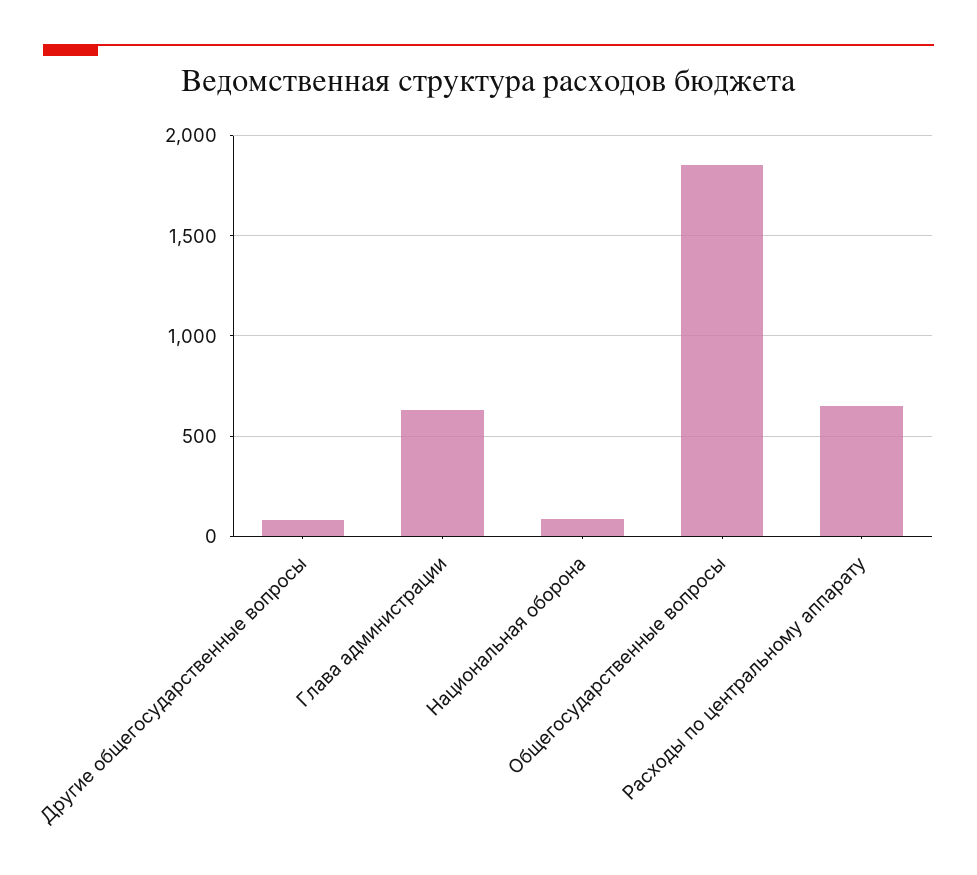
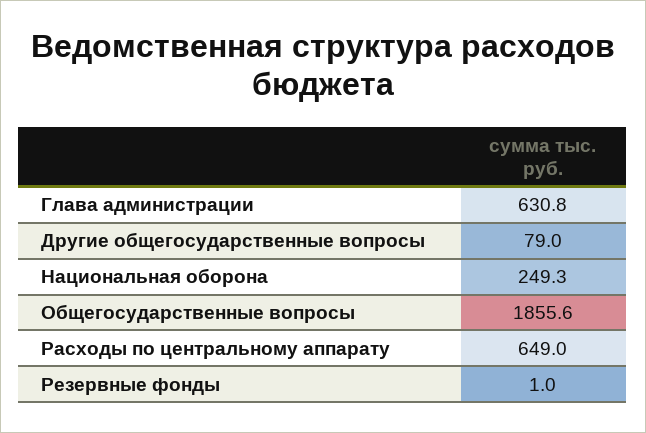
  {
    "Другие общегосударственные вопросы": 79,
    "Глава администрации": 630.8,
-   "Национальная оборона": 100,
+   "Национальная оборона": 249.3,
    "Общегосударственные вопросы": 1855.6,
-   "Расходы по центральному аппарату": 649
+   "Расходы по центральному аппарату": 649,
+   "Резервные фонды": 1
  }

